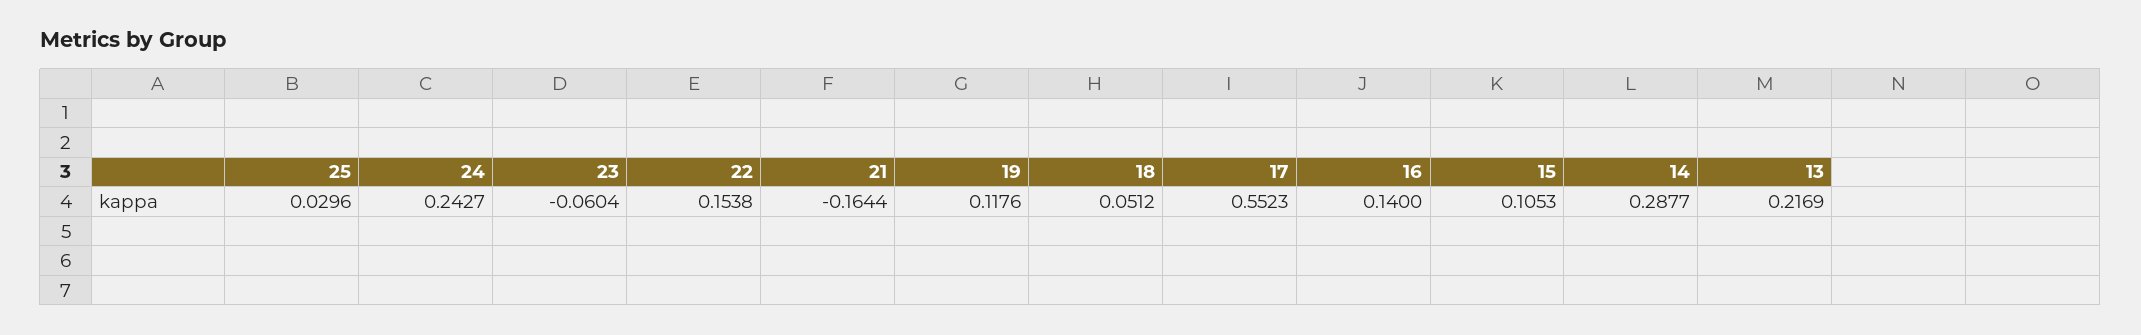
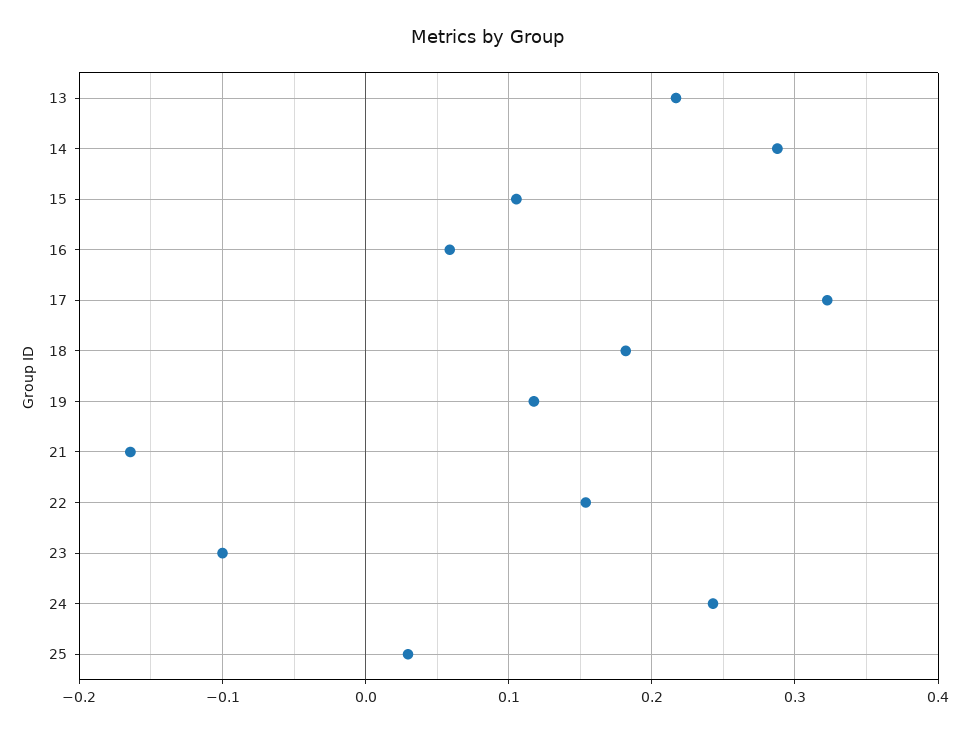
  {
    "25": 0.0296,
    "24": 0.2427,
-   "23": -0.0604,
+   "23": -0.1,
    "22": 0.1538,
    "21": -0.1644,
    "19": 0.1176,
-   "18": 0.0512,
+   "18": 0.18,
-   "17": 0.5523,
+   "17": 0.32,
-   "16": 0.14,
+   "16": 0.06,
    "15": 0.1053,
    "14": 0.2877,
    "13": 0.2169
  }

